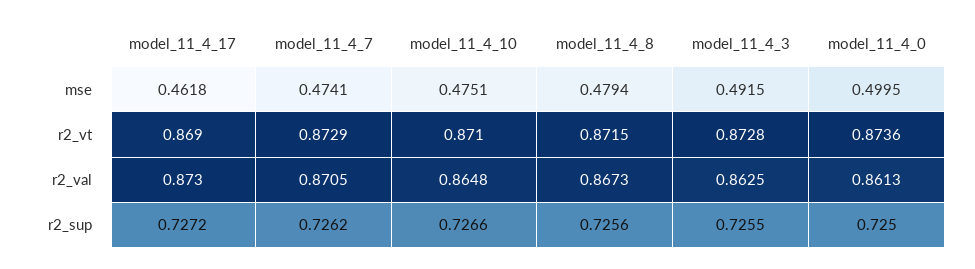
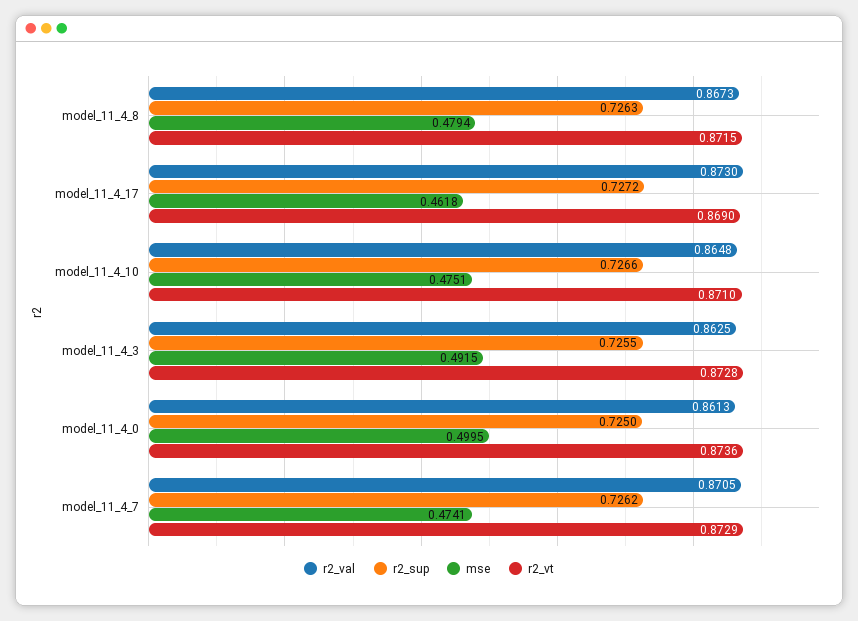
  {
    "mse": {
      "model_11_4_17": 0.4618,
      "model_11_4_7": 0.4741,
      "model_11_4_10": 0.4751,
      "model_11_4_8": 0.4794,
      "model_11_4_3": 0.4915,
      "model_11_4_0": 0.4995
    },
    "r2_vt": {
      "model_11_4_17": 0.869,
      "model_11_4_7": 0.8729,
      "model_11_4_10": 0.871,
      "model_11_4_8": 0.8715,
      "model_11_4_3": 0.8728,
      "model_11_4_0": 0.8736
    },
    "r2_val": {
      "model_11_4_17": 0.873,
      "model_11_4_7": 0.8705,
      "model_11_4_10": 0.8648,
      "model_11_4_8": 0.8673,
      "model_11_4_3": 0.8625,
      "model_11_4_0": 0.8613
    },
    "r2_sup": {
      "model_11_4_17": 0.7272,
      "model_11_4_7": 0.7262,
      "model_11_4_10": 0.7266,
-     "model_11_4_8": 0.7256,
+     "model_11_4_8": 0.7263,
      "model_11_4_3": 0.7255,
      "model_11_4_0": 0.725
    }
  }

